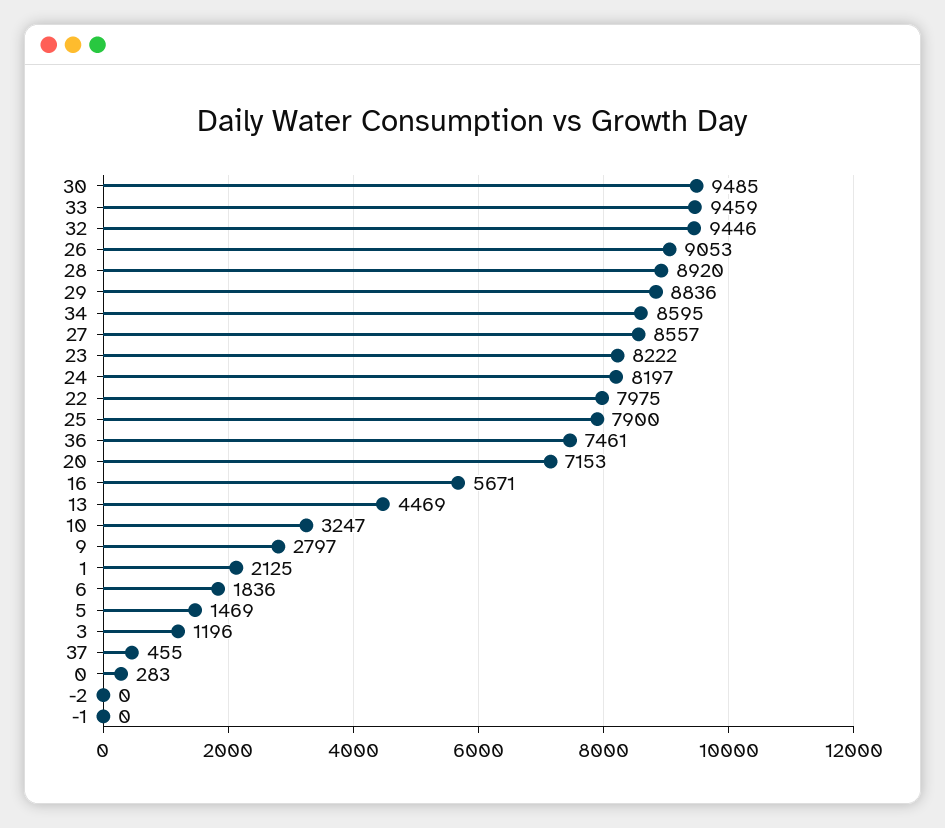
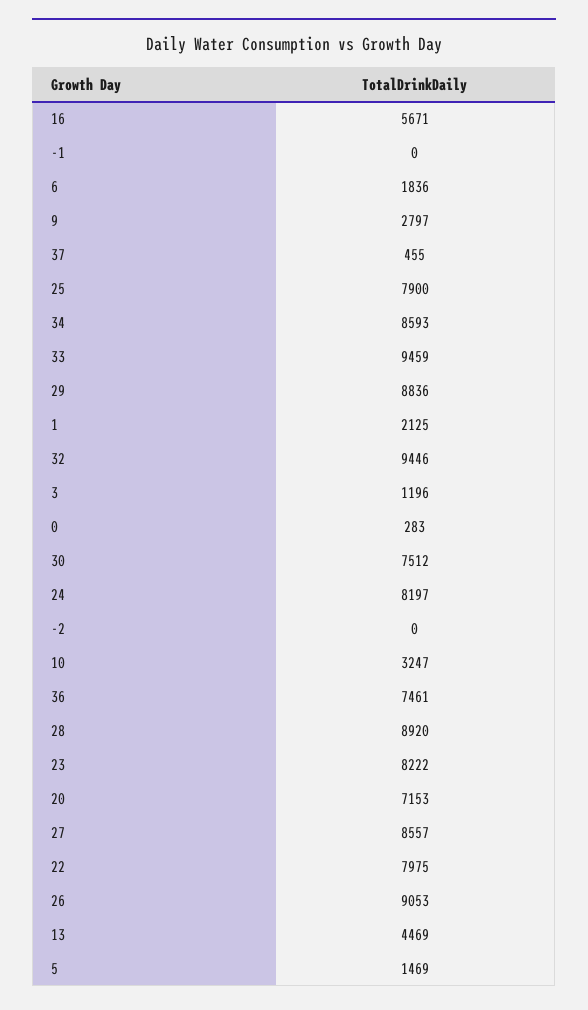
  {
-   "30": 9485,
+   "30": 7512,
    "33": 9459,
    "32": 9446,
    "26": 9053,
    "28": 8920,
    "29": 8836,
-   "34": 8595,
+   "34": 8593,
    "27": 8557,
    "23": 8222,
    "24": 8197,
    "22": 7975,
    "25": 7900,
    "36": 7461,
    "20": 7153,
    "16": 5671,
    "13": 4469,
    "10": 3247,
    "9": 2797,
    "1": 2125,
    "6": 1836,
    "5": 1469,
    "3": 1196,
    "37": 455,
    "0": 283,
    "-2": 0,
    "-1": 0
  }

